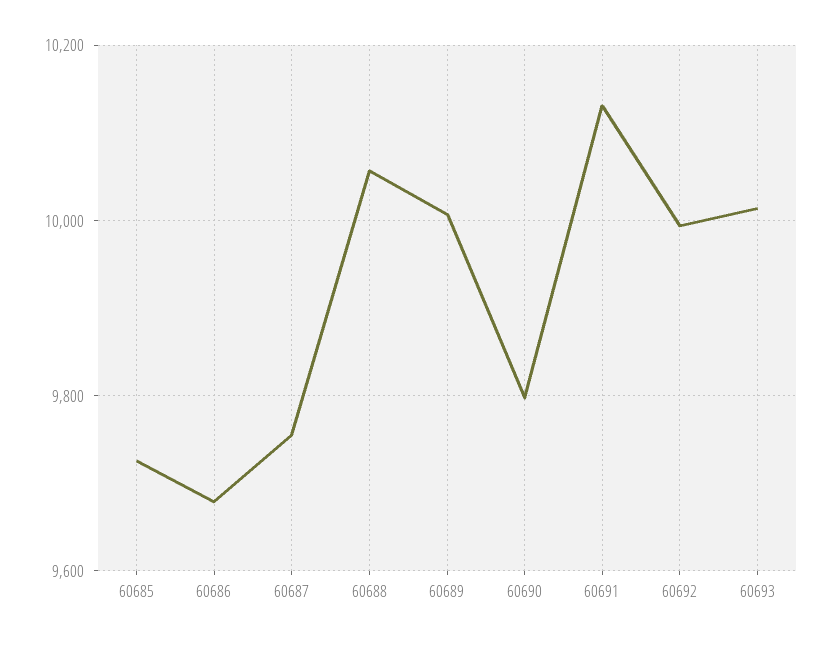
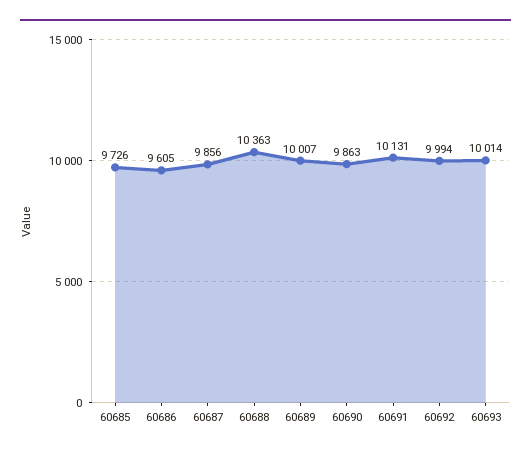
  {
    "60685": 9726,
-   "60686": 9680,
+   "60686": 9605,
-   "60687": 9760,
+   "60687": 9856,
-   "60688": 10060,
+   "60688": 10363,
    "60689": 10007,
-   "60690": 9800,
+   "60690": 9863,
    "60691": 10131,
    "60692": 9994,
    "60693": 10014
  }

